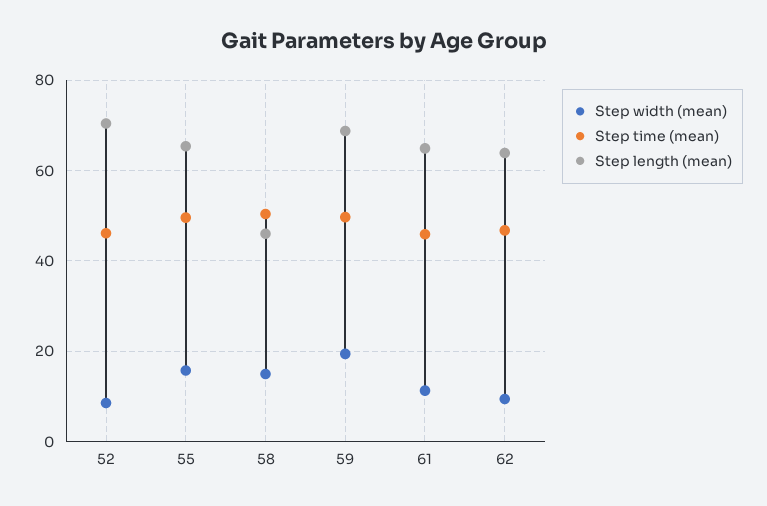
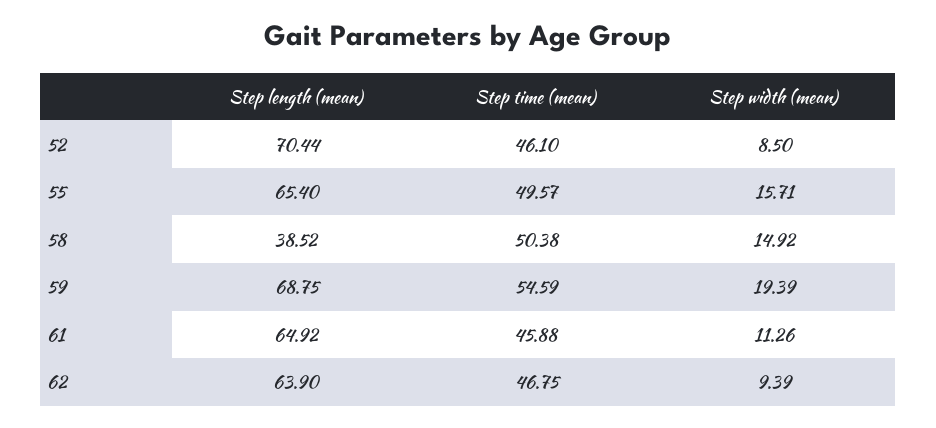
  {
    "Step width (mean)": {
      "52": 8.5,
      "55": 15.71,
      "58": 14.92,
      "59": 19.39,
      "61": 11.26,
      "62": 9.39
    },
    "Step time (mean)": {
      "52": 46.1,
      "55": 49.57,
      "58": 50.38,
-     "59": 50,
+     "59": 54.59,
      "61": 45.88,
      "62": 46.75
    },
    "Step length (mean)": {
      "52": 70.44,
      "55": 65.4,
-     "58": 46,
+     "58": 38.52,
      "59": 68.75,
      "61": 64.92,
      "62": 63.9
    }
  }

